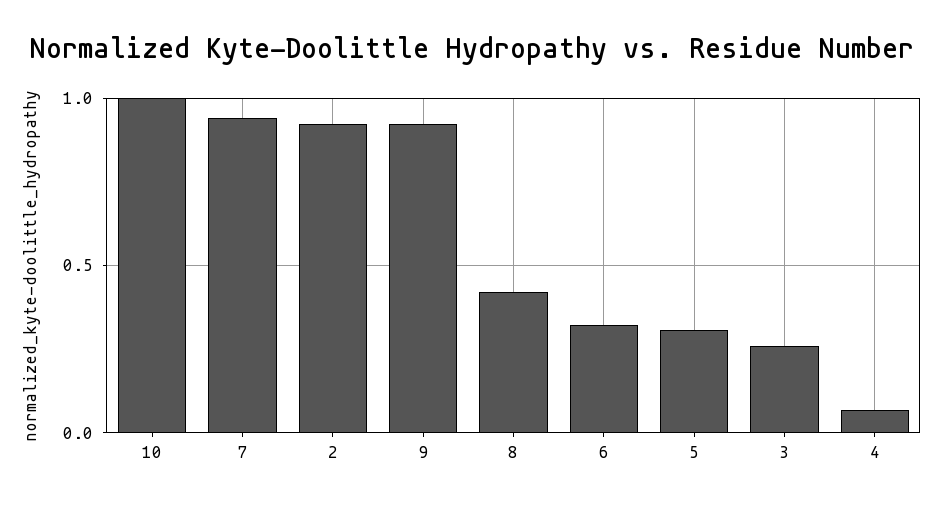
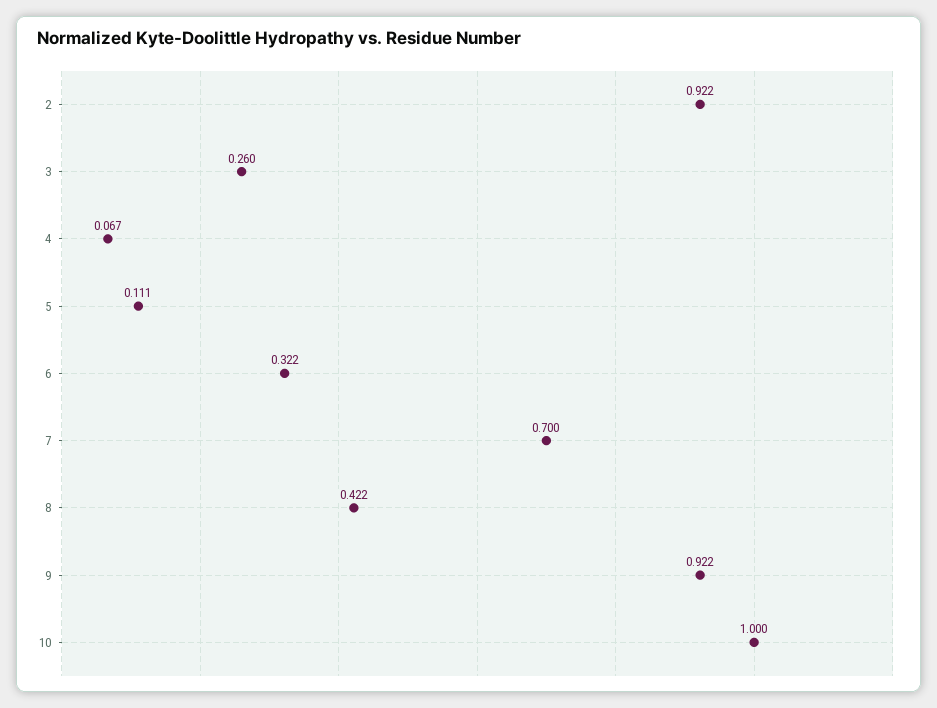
  {
    "10": 1,
-   "7": 0.95,
+   "7": 0.7,
    "2": 0.922,
    "9": 0.922,
    "8": 0.422,
    "6": 0.322,
-   "5": 0.3,
+   "5": 0.111,
    "3": 0.26,
    "4": 0.067
  }

